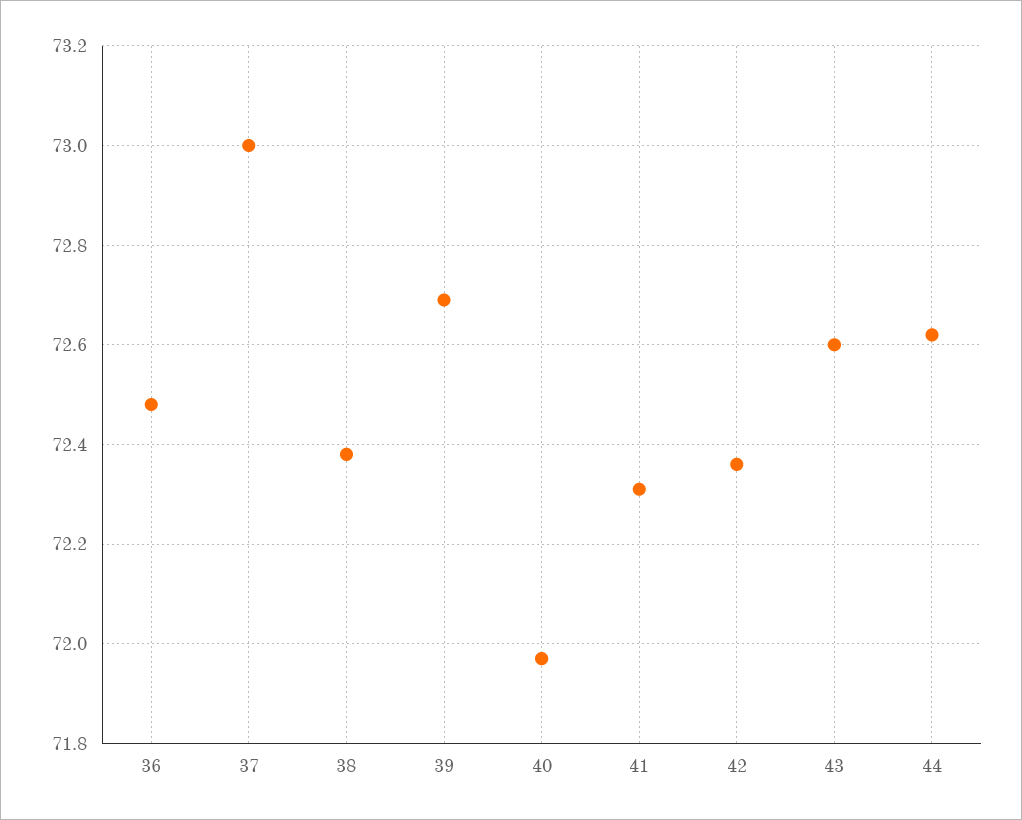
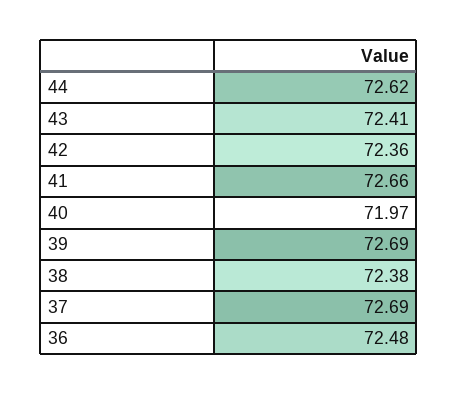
  {
    "36": 72.48,
-   "37": 73,
+   "37": 72.69,
    "38": 72.38,
    "39": 72.69,
    "40": 71.97,
-   "41": 72.3,
+   "41": 72.66,
    "42": 72.36,
-   "43": 72.6,
+   "43": 72.41,
    "44": 72.62
  }

